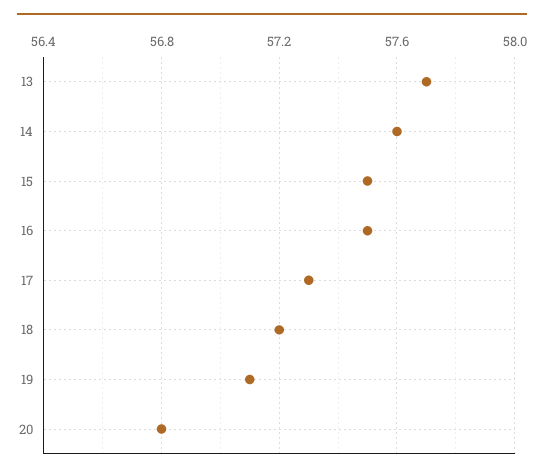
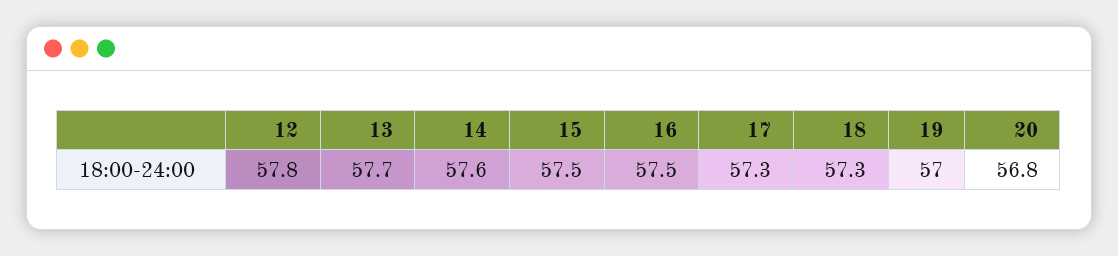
  {
    "13": 57.7,
    "14": 57.6,
    "15": 57.5,
    "16": 57.5,
    "17": 57.3,
-   "18": 57.2,
+   "18": 57.3,
-   "19": 57.1,
+   "19": 57,
-   "20": 56.8
+   "20": 56.8,
+   "12": 57.8
  }

